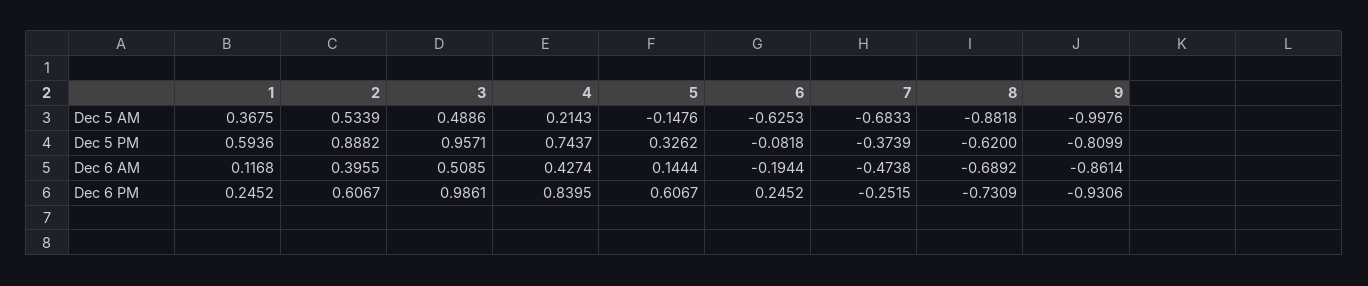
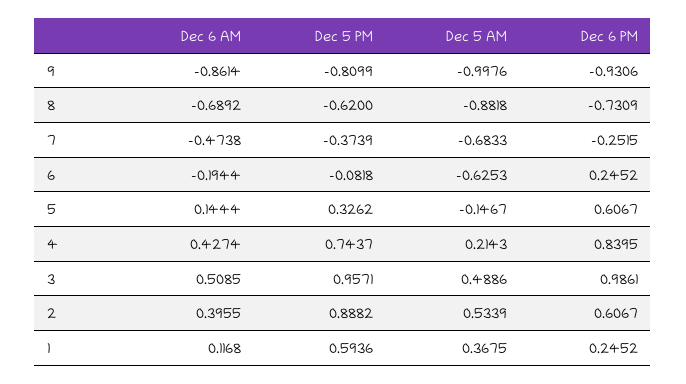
  {
    "1": {
      "Dec 5 AM": 0.3675,
      "Dec 5 PM": 0.5936,
      "Dec 6 AM": 0.1168,
      "Dec 6 PM": 0.2452
    },
    "2": {
      "Dec 5 AM": 0.5339,
      "Dec 5 PM": 0.8882,
      "Dec 6 AM": 0.3955,
      "Dec 6 PM": 0.6067
    },
    "3": {
      "Dec 5 AM": 0.4886,
      "Dec 5 PM": 0.9571,
      "Dec 6 AM": 0.5085,
      "Dec 6 PM": 0.9861
    },
    "4": {
      "Dec 5 AM": 0.2143,
      "Dec 5 PM": 0.7437,
      "Dec 6 AM": 0.4274,
      "Dec 6 PM": 0.8395
    },
    "5": {
-     "Dec 5 AM": -0.1476,
+     "Dec 5 AM": -0.1467,
      "Dec 5 PM": 0.3262,
      "Dec 6 AM": 0.1444,
      "Dec 6 PM": 0.6067
    },
    "6": {
      "Dec 5 AM": -0.6253,
      "Dec 5 PM": -0.0818,
      "Dec 6 AM": -0.1944,
      "Dec 6 PM": 0.2452
    },
    "7": {
      "Dec 5 AM": -0.6833,
      "Dec 5 PM": -0.3739,
      "Dec 6 AM": -0.4738,
      "Dec 6 PM": -0.2515
    },
    "8": {
      "Dec 5 AM": -0.8818,
      "Dec 5 PM": -0.62,
      "Dec 6 AM": -0.6892,
      "Dec 6 PM": -0.7309
    },
    "9": {
      "Dec 5 AM": -0.9976,
      "Dec 5 PM": -0.8099,
      "Dec 6 AM": -0.8614,
      "Dec 6 PM": -0.9306
    }
  }

